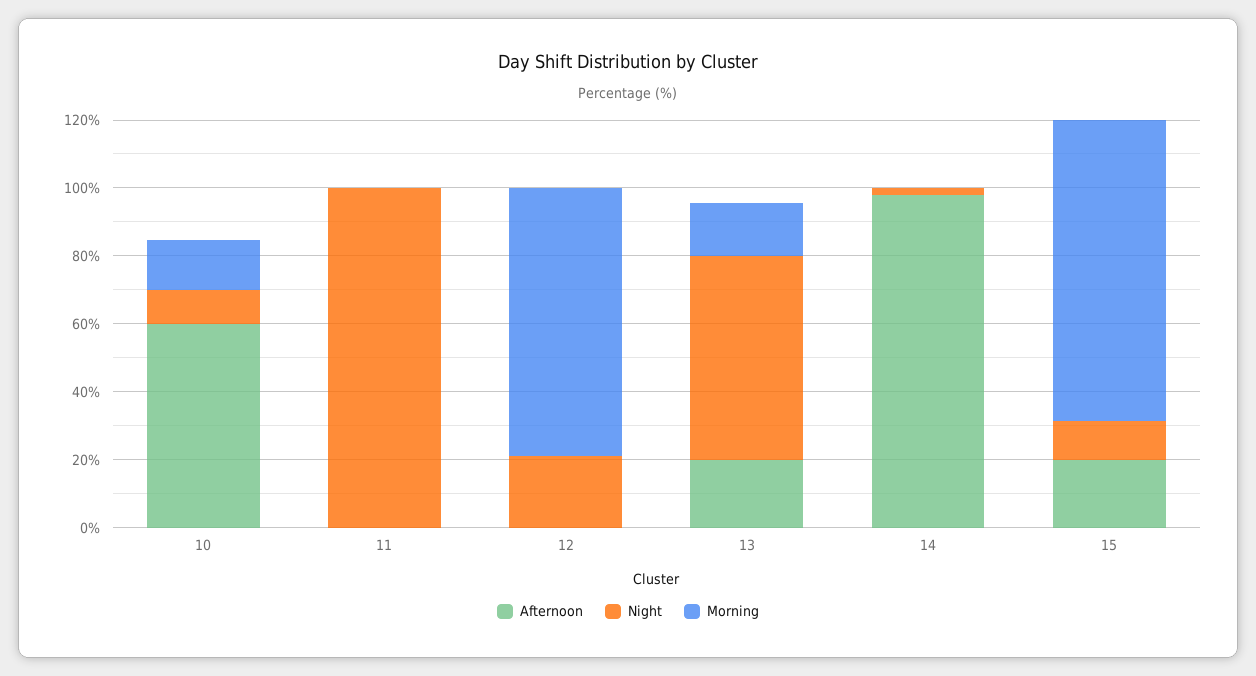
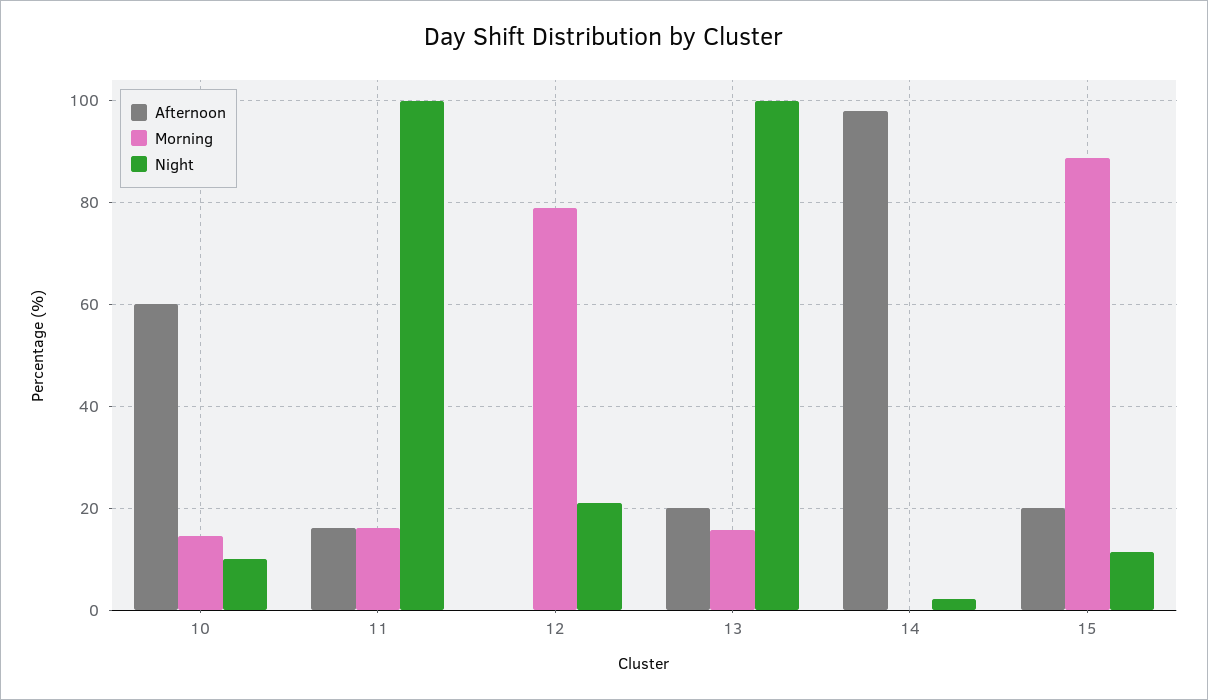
  {
    "Afternoon": {
      "10": 60,
-     "11": 0,
+     "11": 16,
      "12": 0,
      "13": 20,
      "14": 98,
      "15": 20
    },
    "Night": {
      "10": 10,
      "11": 100,
      "12": 22,
-     "13": 60,
+     "13": 100,
      "14": 2,
      "15": 12
    },
    "Morning": {
      "10": 14,
-     "11": 0,
+     "11": 16,
      "12": 78,
      "13": 16,
      "14": 0,
      "15": 88
    }
  }

